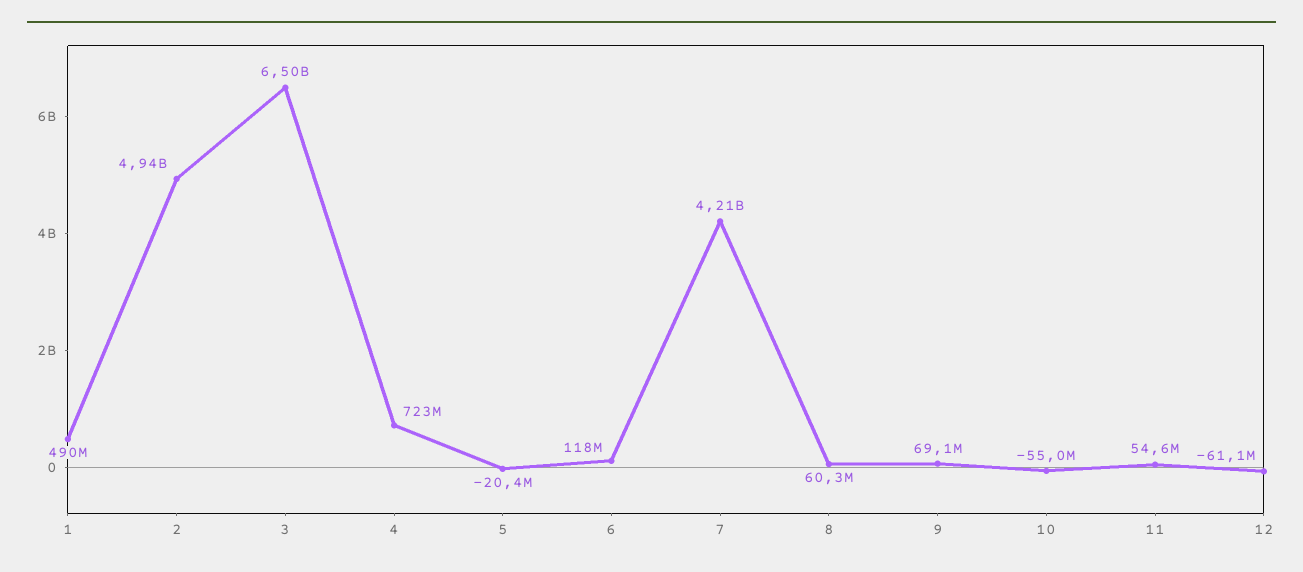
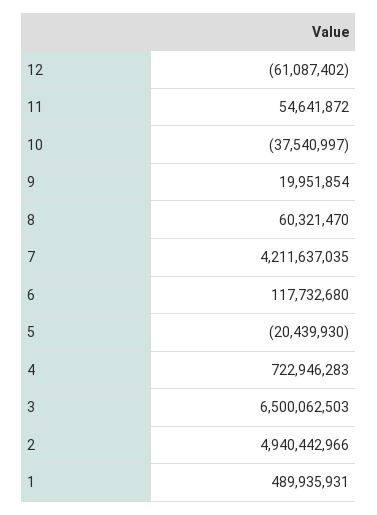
  {
    "1": 489935931,
    "2": 4940442966,
    "3": 6500062503,
    "4": 722946283,
    "5": -20439930,
    "6": 117732680,
    "7": 4211637035,
    "8": 60321470,
-   "9": 69100000,
+   "9": 19951854,
-   "10": -55000000,
+   "10": -37540997,
    "11": 54641872,
    "12": -61087402
  }

